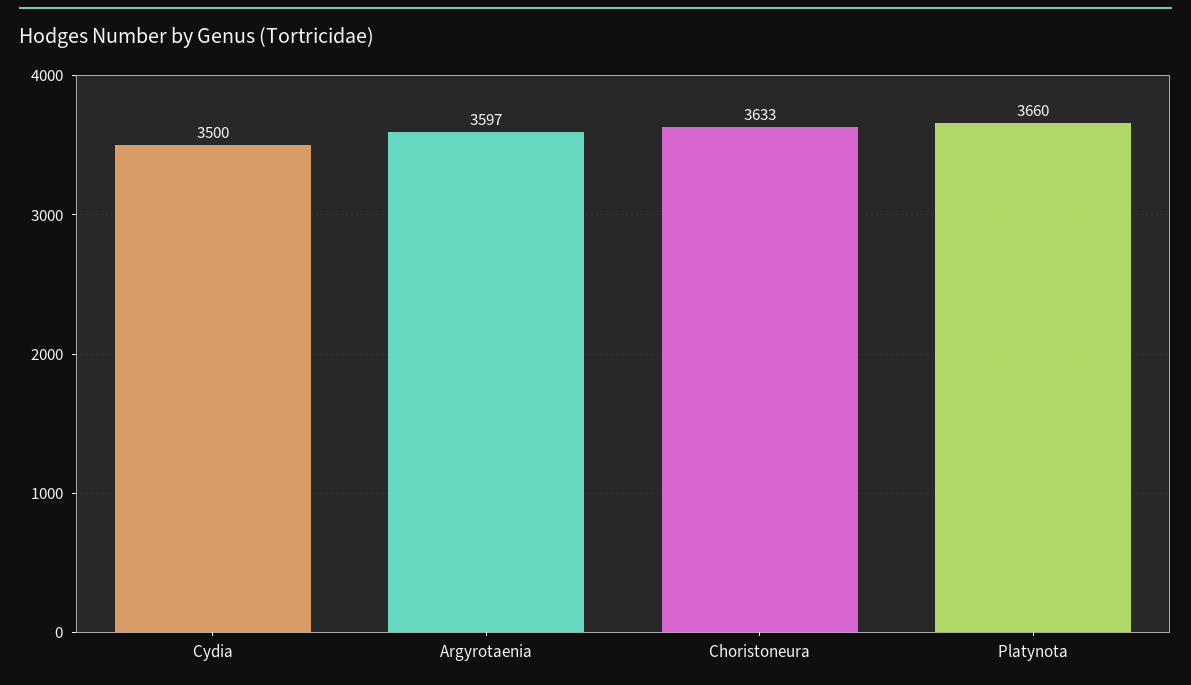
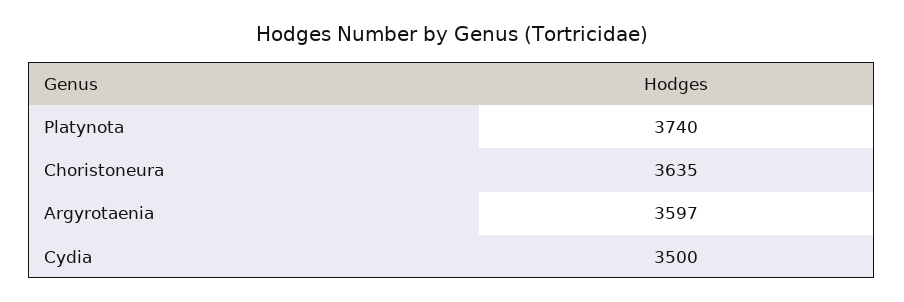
  {
    "Cydia": 3500,
    "Argyrotaenia": 3597,
-   "Choristoneura": 3633,
+   "Choristoneura": 3635,
-   "Platynota": 3660
+   "Platynota": 3740
  }

